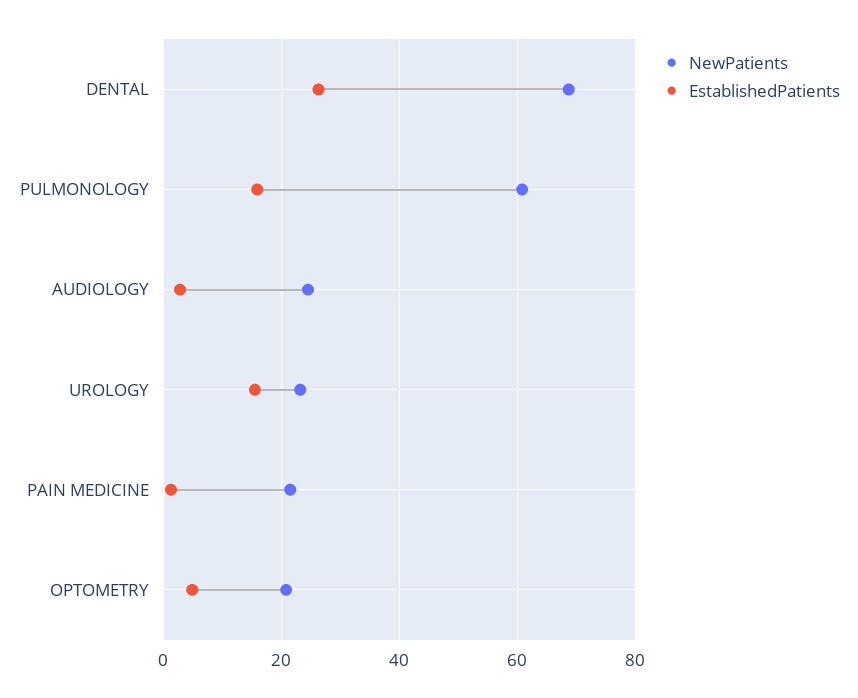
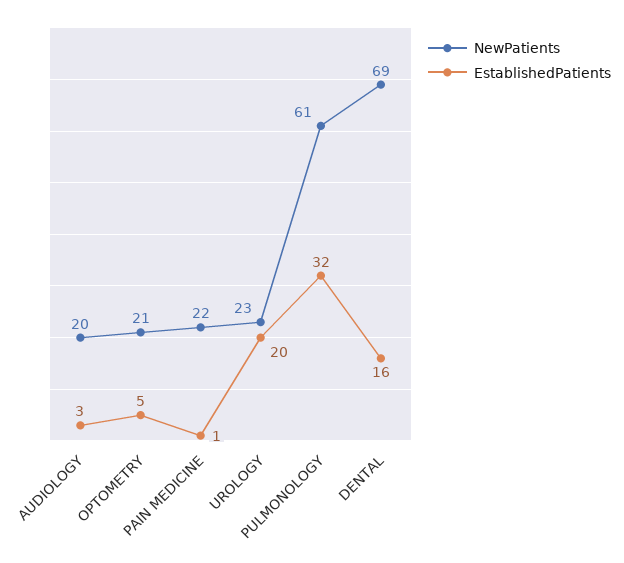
  {
    "NewPatients": {
      "DENTAL": 69,
      "PULMONOLOGY": 61,
-     "AUDIOLOGY": 24,
+     "AUDIOLOGY": 20,
      "UROLOGY": 23,
      "PAIN MEDICINE": 22,
      "OPTOMETRY": 21
    },
    "EstablishedPatients": {
-     "DENTAL": 26,
+     "DENTAL": 16,
-     "PULMONOLOGY": 16,
+     "PULMONOLOGY": 32,
      "AUDIOLOGY": 3,
-     "UROLOGY": 16,
+     "UROLOGY": 20,
      "PAIN MEDICINE": 1,
      "OPTOMETRY": 5
    }
  }

